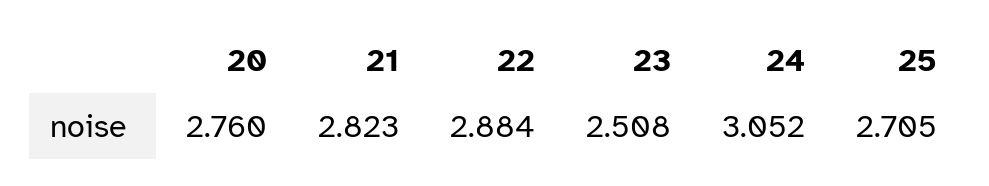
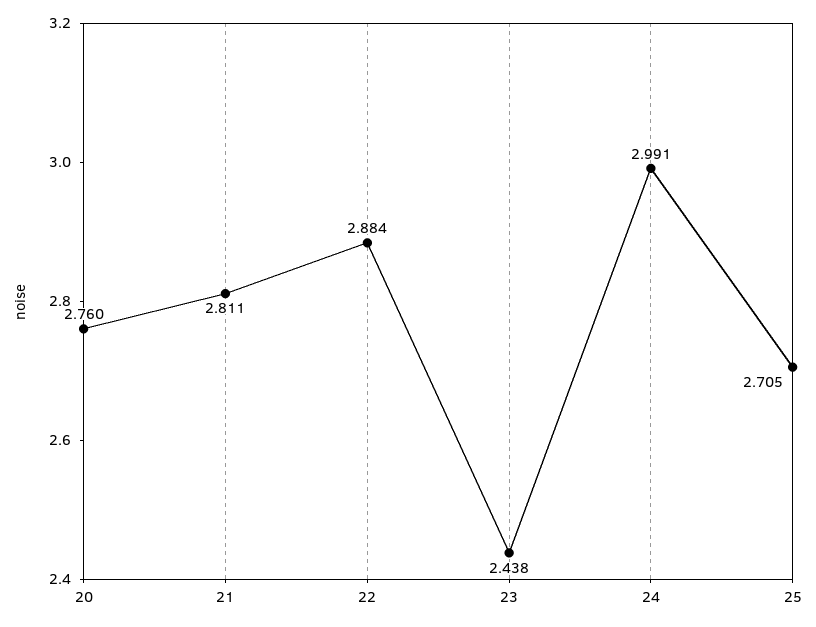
  {
    "20": 2.76,
-   "21": 2.823,
+   "21": 2.811,
    "22": 2.884,
-   "23": 2.508,
+   "23": 2.438,
-   "24": 3.052,
+   "24": 2.991,
    "25": 2.705
  }

